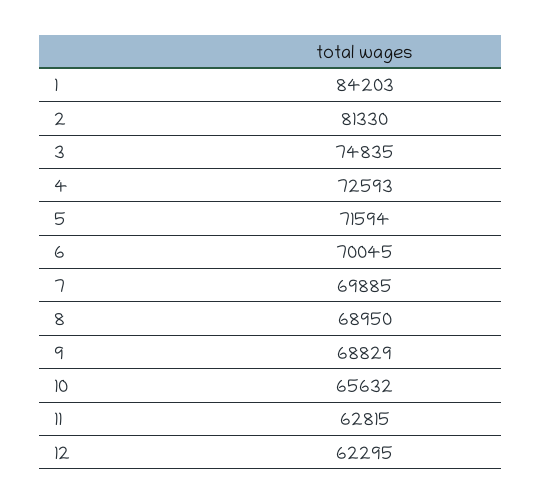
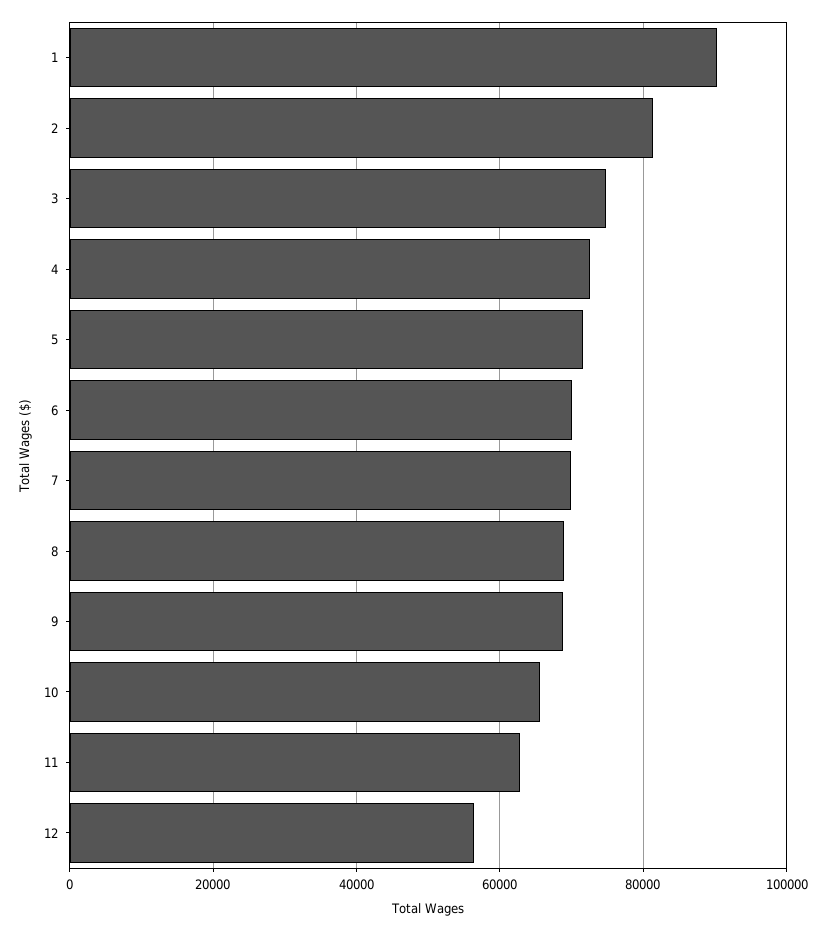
  {
-   "1": 84203,
+   "1": 90000,
    "2": 81330,
    "3": 74835,
    "4": 72593,
    "5": 71594,
    "6": 70045,
    "7": 69885,
    "8": 68950,
    "9": 68829,
    "10": 65632,
    "11": 62815,
-   "12": 62295
+   "12": 56000
  }

